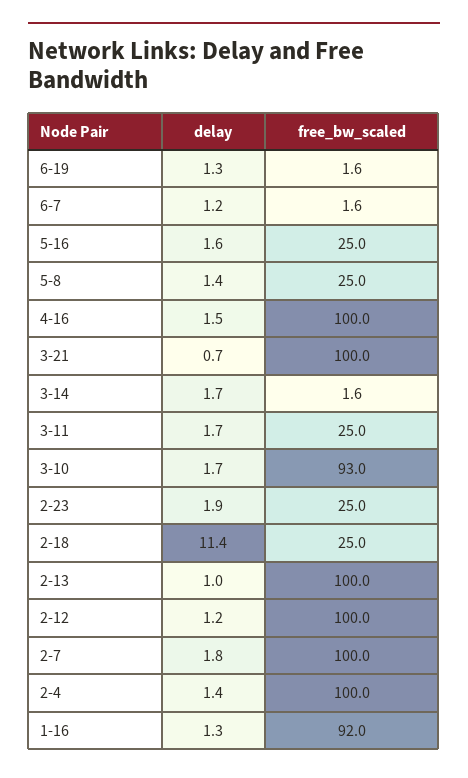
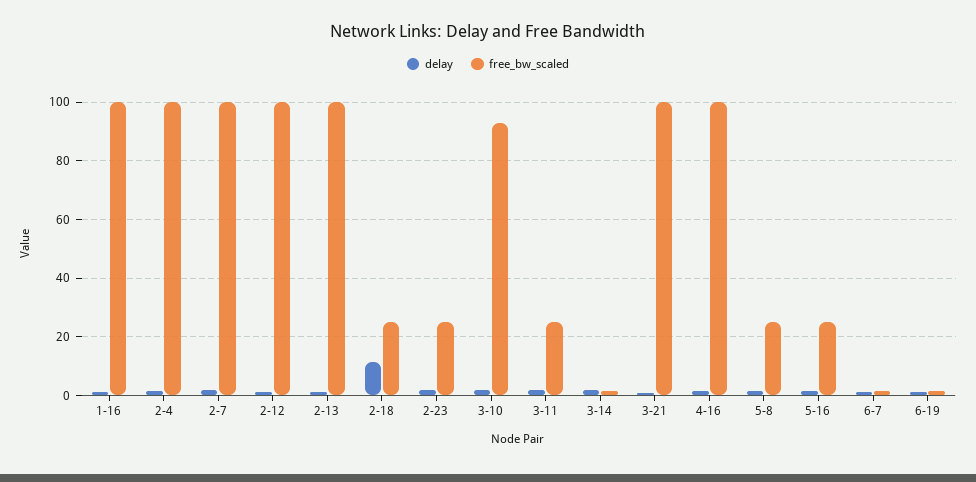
  {
    "delay": {
      "6-19": 1.3,
      "6-7": 1.2,
      "5-16": 1.6,
      "5-8": 1.4,
      "4-16": 1.5,
      "3-21": 0.7,
      "3-14": 1.7,
      "3-11": 1.7,
      "3-10": 1.7,
      "2-23": 1.9,
      "2-18": 11.4,
      "2-13": 1,
      "2-12": 1.2,
      "2-7": 1.8,
      "2-4": 1.4,
      "1-16": 1.3
    },
    "free_bw_scaled": {
      "6-19": 1.6,
      "6-7": 1.6,
      "5-16": 25,
      "5-8": 25,
      "4-16": 100,
      "3-21": 100,
      "3-14": 1.6,
      "3-11": 25,
      "3-10": 93,
      "2-23": 25,
      "2-18": 25,
      "2-13": 100,
      "2-12": 100,
      "2-7": 100,
      "2-4": 100,
-     "1-16": 92
+     "1-16": 100
    }
  }

